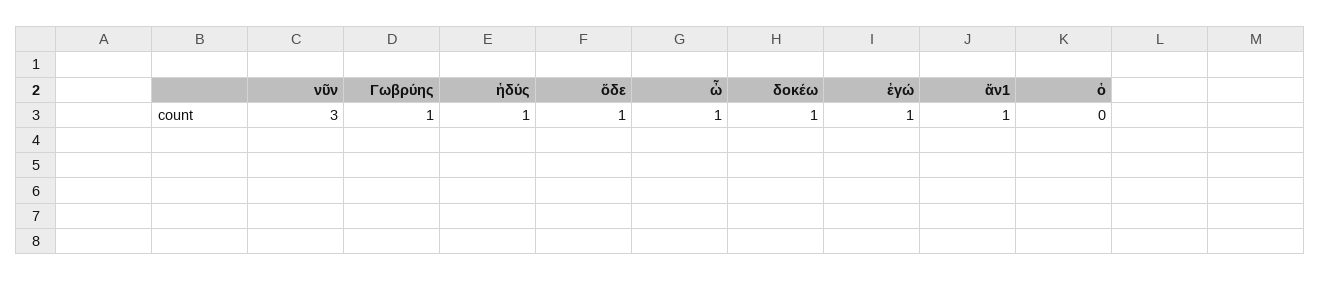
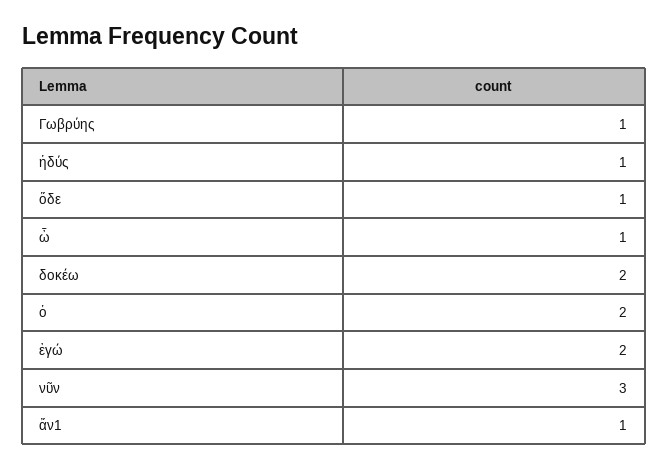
  {
    "νῦν": 3,
    "Γωβρύης": 1,
    "ἡδύς": 1,
    "ὅδε": 1,
    "ὦ": 1,
-   "δοκέω": 1,
+   "δοκέω": 2,
-   "ἐγώ": 1,
+   "ἐγώ": 2,
    "ἄν1": 1,
-   "ὁ": 0
+   "ὁ": 2
  }

